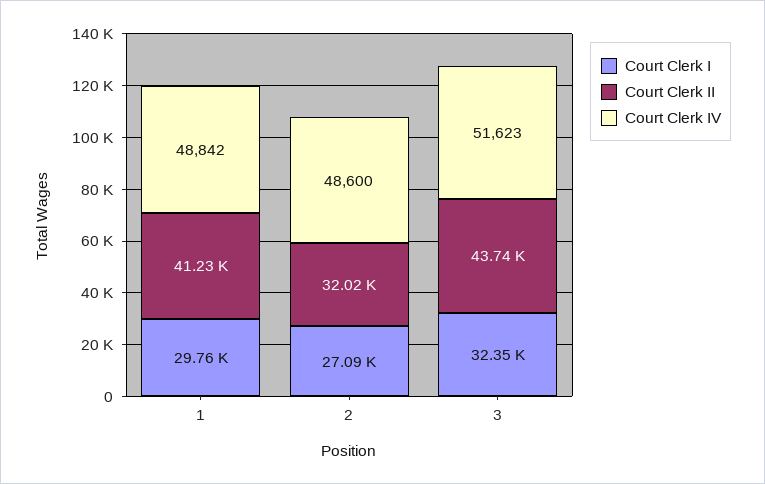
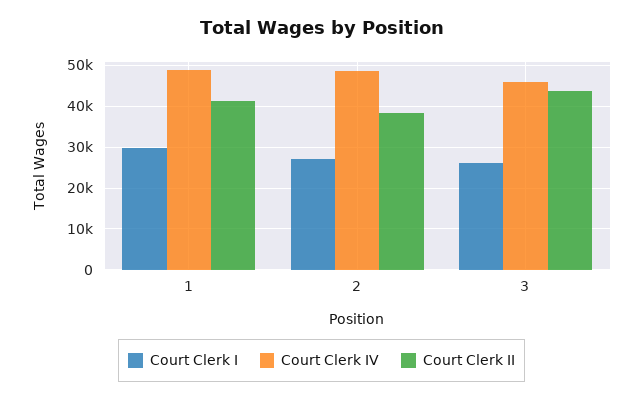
  {
    "Court Clerk I": {
      "1": 29760,
      "2": 27090,
-     "3": 32350
+     "3": 26000
    },
    "Court Clerk II": {
      "1": 41230,
-     "2": 32020,
+     "2": 38000,
      "3": 43740
    },
    "Court Clerk IV": {
      "1": 48842,
      "2": 48600,
-     "3": 51623
+     "3": 46000
    }
  }

